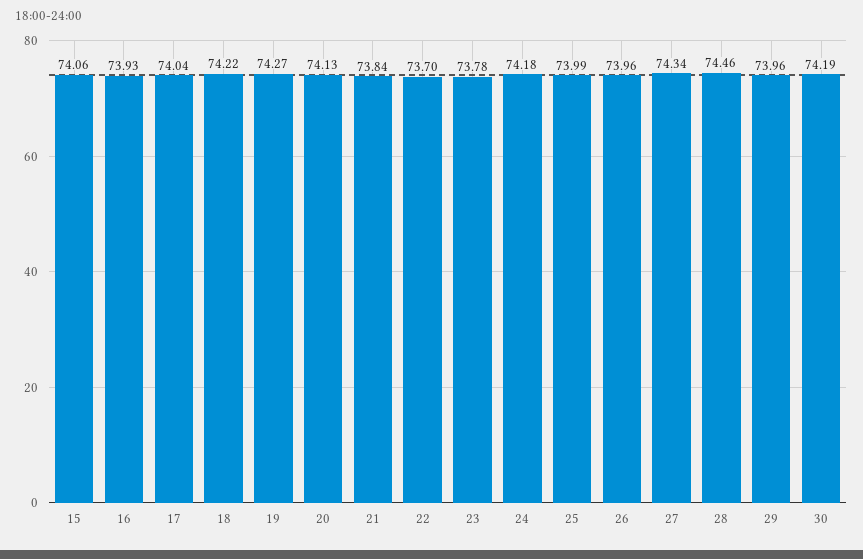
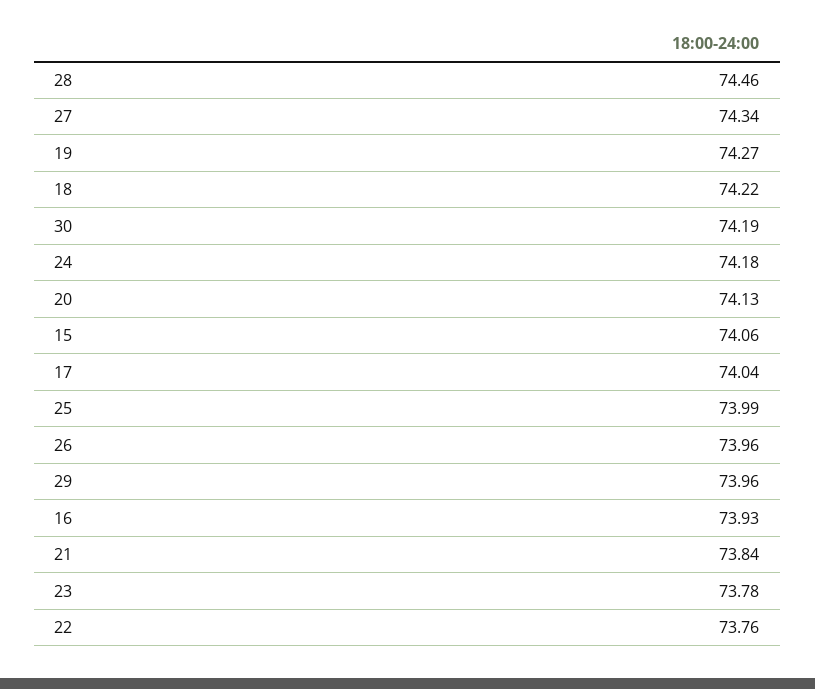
  {
    "15": 74.06,
    "16": 73.93,
    "17": 74.04,
    "18": 74.22,
    "19": 74.27,
    "20": 74.13,
    "21": 73.84,
-   "22": 73.7,
+   "22": 73.76,
    "23": 73.78,
    "24": 74.18,
    "25": 73.99,
    "26": 73.96,
    "27": 74.34,
    "28": 74.46,
    "29": 73.96,
    "30": 74.19
  }

